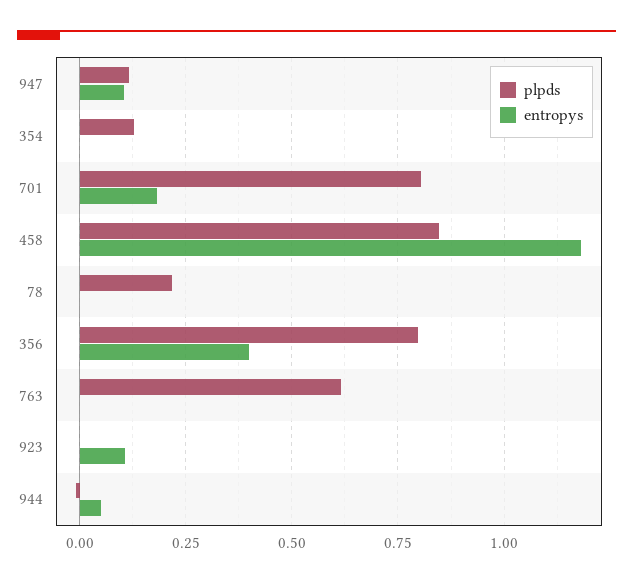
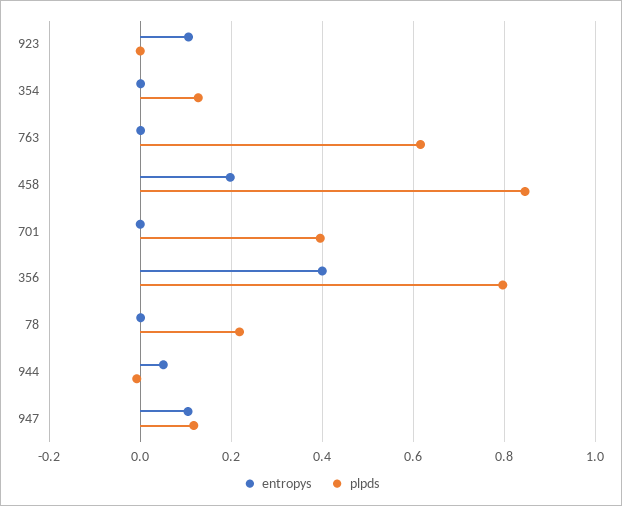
  {
    "plpds": {
      "947": 0.12,
      "354": 0.12,
-     "701": 0.8,
+     "701": 0.4,
      "458": 0.84,
      "78": 0.22,
      "356": 0.8,
      "763": 0.62,
      "923": 0,
      "944": 0
    },
    "entropys": {
      "947": 0.1,
      "354": 0,
-     "701": 0.175,
+     "701": 0,
-     "458": 1.175,
+     "458": 0.2,
      "78": 0,
      "356": 0.4,
      "763": 0,
      "923": 0.1,
      "944": 0.06
    }
  }

